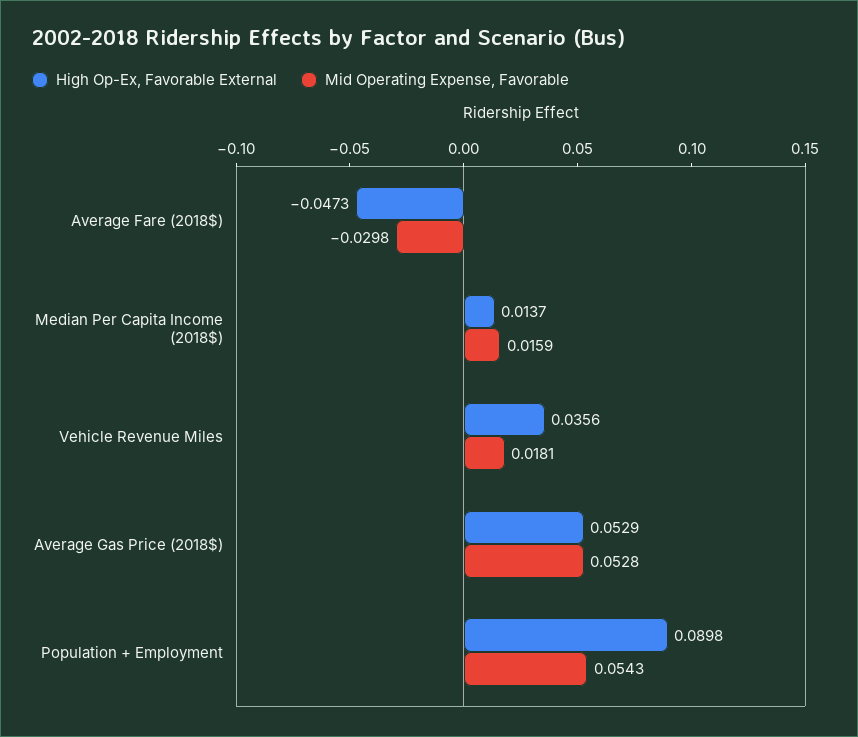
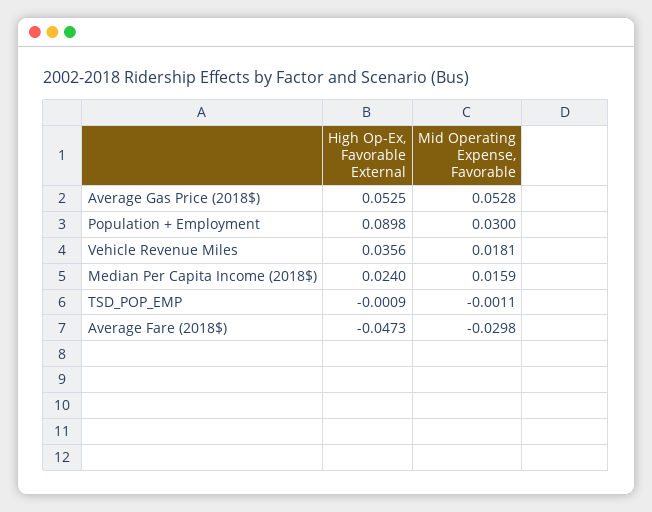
  {
    "High Op-Ex, Favorable External": {
      "Average Fare (2018$)": -0.0473,
-     "Median Per Capita Income (2018$)": 0.0137,
+     "Median Per Capita Income (2018$)": 0.024,
      "Vehicle Revenue Miles": 0.0356,
-     "Average Gas Price (2018$)": 0.0529,
+     "Average Gas Price (2018$)": 0.0525,
-     "Population + Employment": 0.0898
+     "Population + Employment": 0.0898,
+     "TSD_POP_EMP": -0.0009
    },
    "Mid Operating Expense, Favorable": {
      "Average Fare (2018$)": -0.0298,
      "Median Per Capita Income (2018$)": 0.0159,
      "Vehicle Revenue Miles": 0.0181,
      "Average Gas Price (2018$)": 0.0528,
-     "Population + Employment": 0.0543
+     "Population + Employment": 0.03,
+     "TSD_POP_EMP": -0.0011
    }
  }

